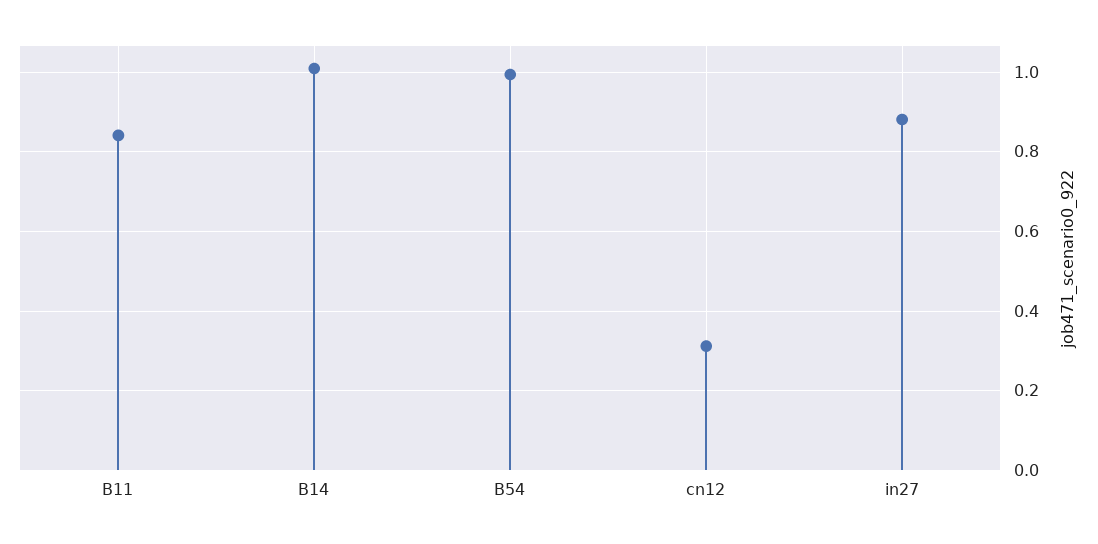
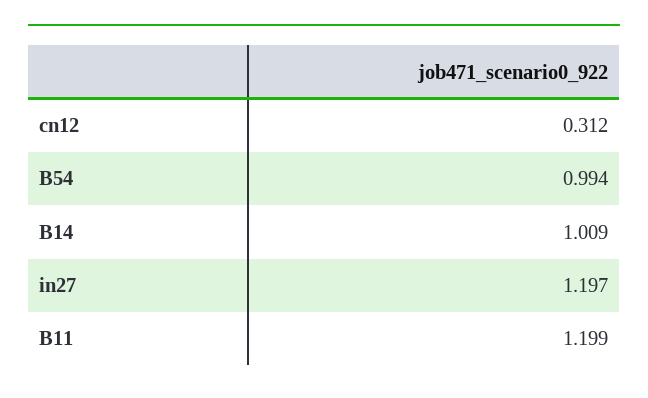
  {
-   "B11": 0.84,
+   "B11": 1.199,
    "B14": 1.009,
    "B54": 0.994,
    "cn12": 0.312,
-   "in27": 0.88
+   "in27": 1.197
  }

